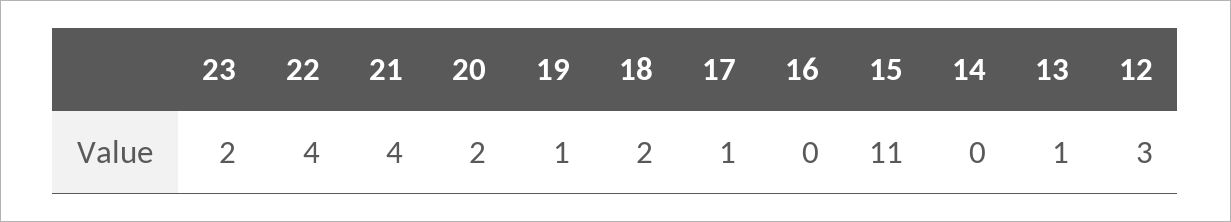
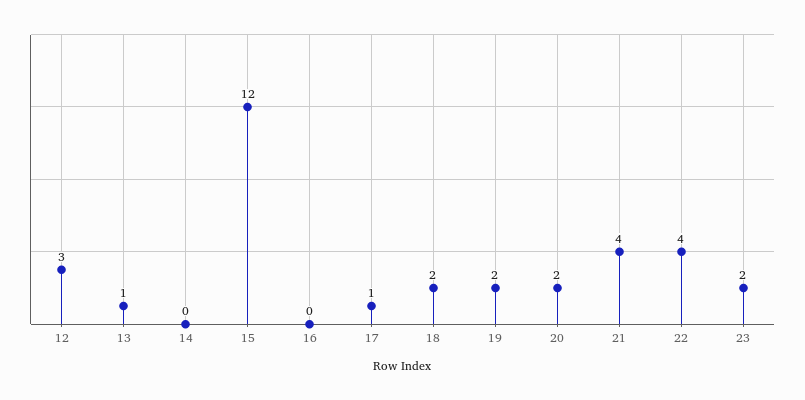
  {
    "23": 2,
    "22": 4,
    "21": 4,
    "20": 2,
-   "19": 1,
+   "19": 2,
    "18": 2,
    "17": 1,
    "16": 0,
-   "15": 11,
+   "15": 12,
    "14": 0,
    "13": 1,
    "12": 3
  }

